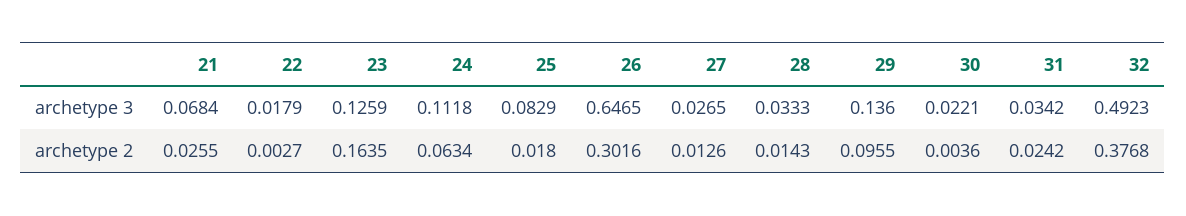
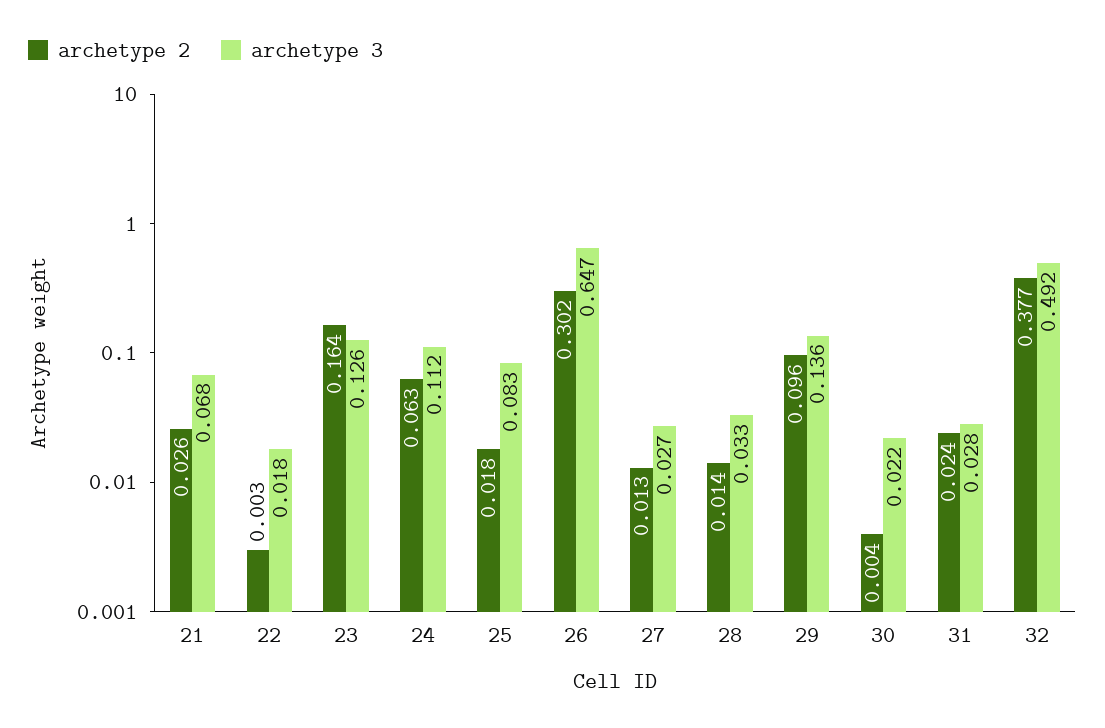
  {
    "archetype 3": {
      "21": 0.0684,
      "22": 0.0179,
      "23": 0.1259,
      "24": 0.1118,
      "25": 0.0829,
      "26": 0.6465,
      "27": 0.0265,
      "28": 0.0333,
      "29": 0.136,
      "30": 0.0221,
-     "31": 0.0342,
+     "31": 0.028,
      "32": 0.4923
    },
    "archetype 2": {
      "21": 0.0255,
      "22": 0.0027,
      "23": 0.1635,
      "24": 0.0634,
      "25": 0.018,
      "26": 0.3016,
      "27": 0.0126,
      "28": 0.0143,
      "29": 0.0955,
      "30": 0.0036,
      "31": 0.0242,
      "32": 0.3768
    }
  }

